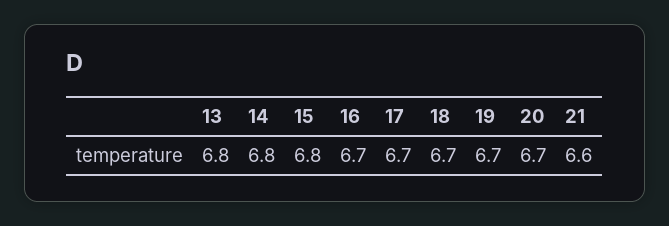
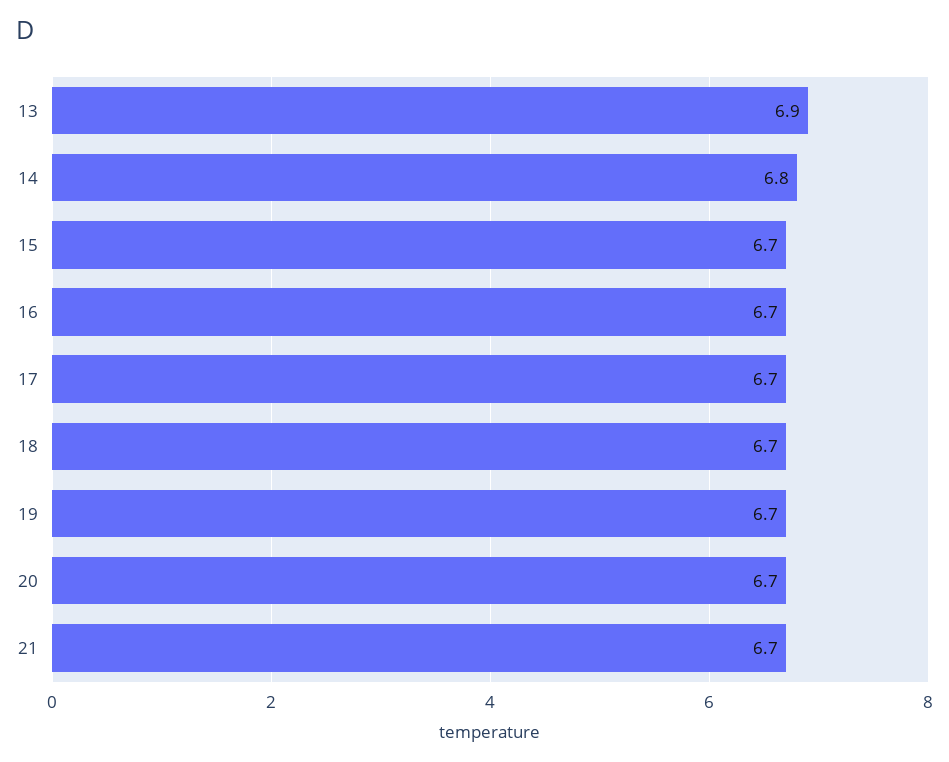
  {
-   "13": 6.8,
+   "13": 6.9,
    "14": 6.8,
-   "15": 6.8,
+   "15": 6.7,
    "16": 6.7,
    "17": 6.7,
    "18": 6.7,
    "19": 6.7,
    "20": 6.7,
-   "21": 6.6
+   "21": 6.7
  }

